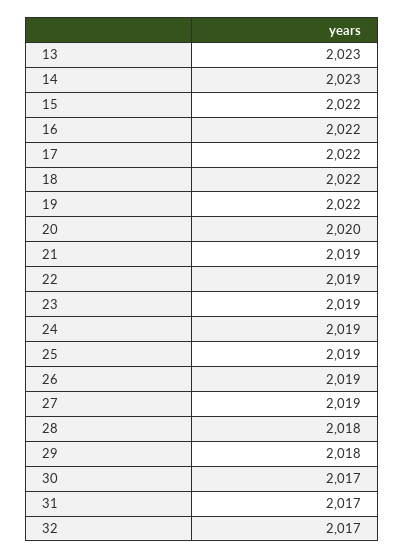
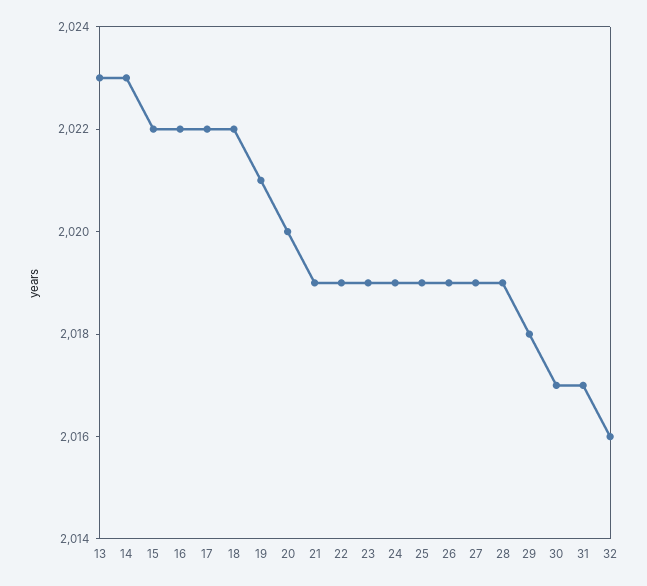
  {
    "13": 2023,
    "14": 2023,
    "15": 2022,
    "16": 2022,
    "17": 2022,
    "18": 2022,
-   "19": 2022,
+   "19": 2021,
    "20": 2020,
    "21": 2019,
    "22": 2019,
    "23": 2019,
    "24": 2019,
    "25": 2019,
    "26": 2019,
    "27": 2019,
-   "28": 2018,
+   "28": 2019,
    "29": 2018,
    "30": 2017,
    "31": 2017,
-   "32": 2017
+   "32": 2016
  }

